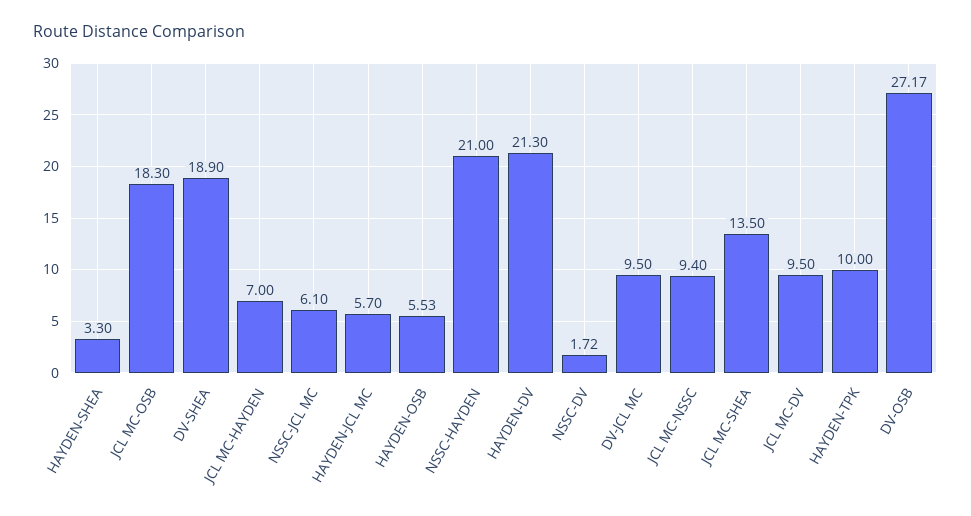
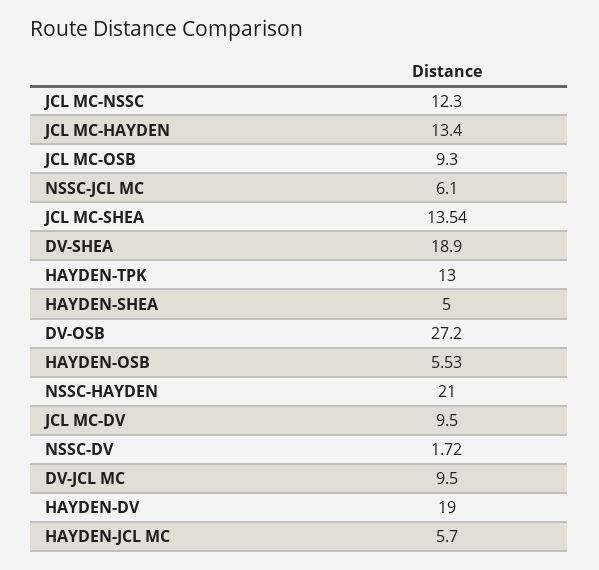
  {
-   "HAYDEN-SHEA": 3.3,
+   "HAYDEN-SHEA": 5,
-   "JCL MC-OSB": 18.3,
+   "JCL MC-OSB": 9.3,
    "DV-SHEA": 18.9,
-   "JCL MC-HAYDEN": 7,
+   "JCL MC-HAYDEN": 13.4,
    "NSSC-JCL MC": 6.1,
    "HAYDEN-JCL MC": 5.7,
    "HAYDEN-OSB": 5.53,
    "NSSC-HAYDEN": 21,
-   "HAYDEN-DV": 21.3,
+   "HAYDEN-DV": 19,
    "NSSC-DV": 1.72,
    "DV-JCL MC": 9.5,
-   "JCL MC-NSSC": 9.4,
+   "JCL MC-NSSC": 12.3,
-   "JCL MC-SHEA": 13.5,
+   "JCL MC-SHEA": 13.54,
    "JCL MC-DV": 9.5,
-   "HAYDEN-TPK": 10,
+   "HAYDEN-TPK": 13,
-   "DV-OSB": 27.17
+   "DV-OSB": 27.2
  }

